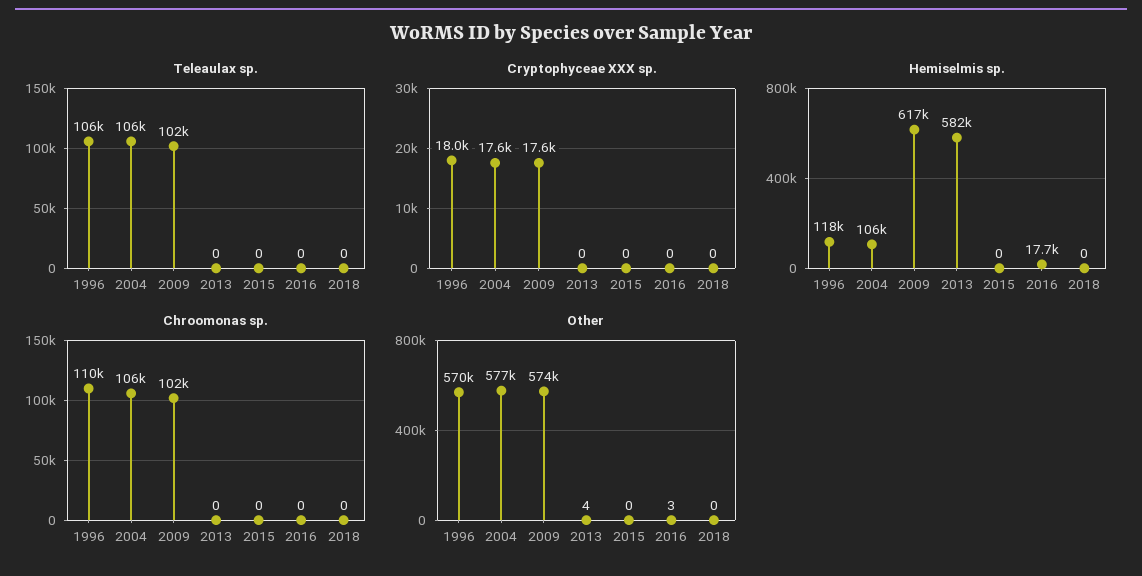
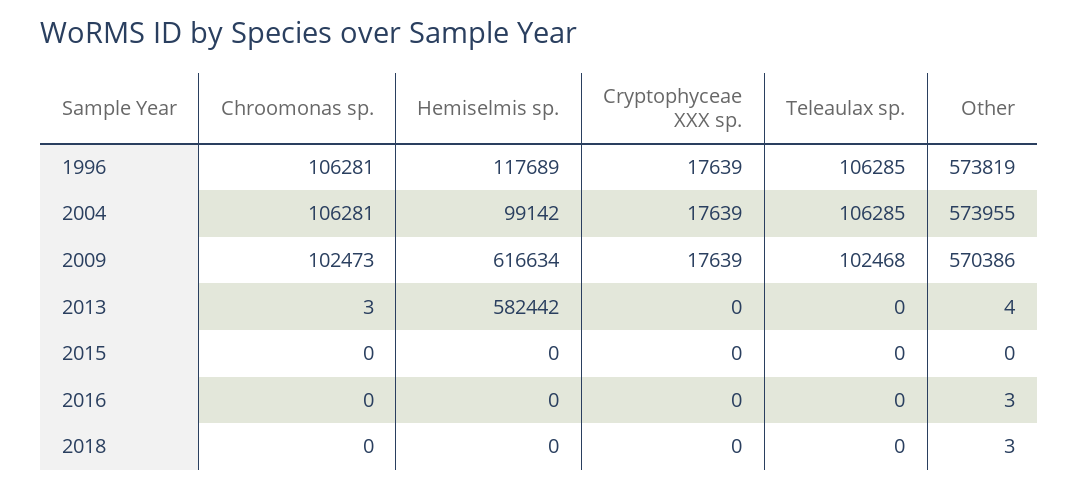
  {
    "Teleaulax sp.": {
      "1996": 106285,
      "2004": 106285,
      "2009": 102468,
      "2013": 0,
      "2015": 0,
      "2016": 0,
      "2018": 0
    },
    "Cryptophyceae XXX sp.": {
-     "1996": 18000,
+     "1996": 17639,
      "2004": 17639,
      "2009": 17639,
      "2013": 0,
      "2015": 0,
      "2016": 0,
      "2018": 0
    },
    "Hemiselmis sp.": {
      "1996": 117689,
-     "2004": 106000,
+     "2004": 99142,
      "2009": 616634,
      "2013": 582442,
      "2015": 0,
-     "2016": 17700,
+     "2016": 0,
      "2018": 0
    },
    "Chroomonas sp.": {
-     "1996": 110000,
+     "1996": 106281,
      "2004": 106281,
      "2009": 102473,
-     "2013": 0,
+     "2013": 3,
      "2015": 0,
      "2016": 0,
      "2018": 0
    },
    "Other": {
-     "1996": 570000,
+     "1996": 573819,
-     "2004": 577000,
+     "2004": 573955,
-     "2009": 574000,
+     "2009": 570386,
      "2013": 4,
      "2015": 0,
      "2016": 3,
-     "2018": 0
+     "2018": 3
    }
  }

